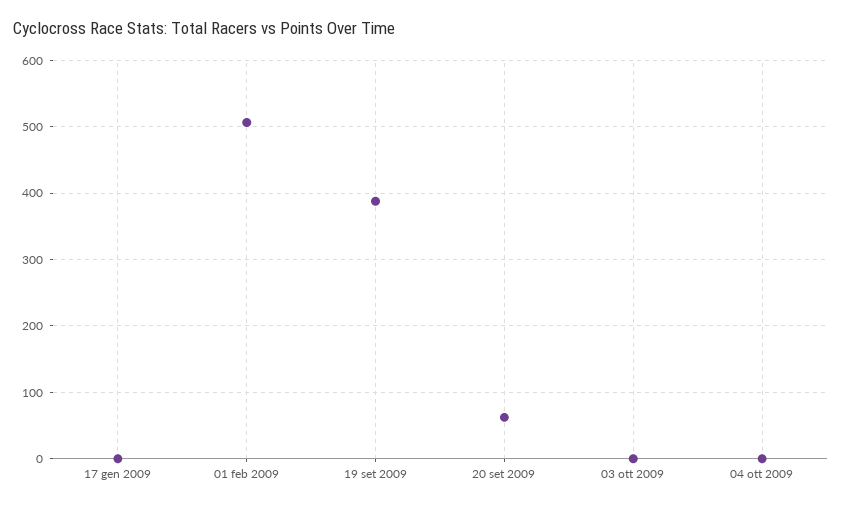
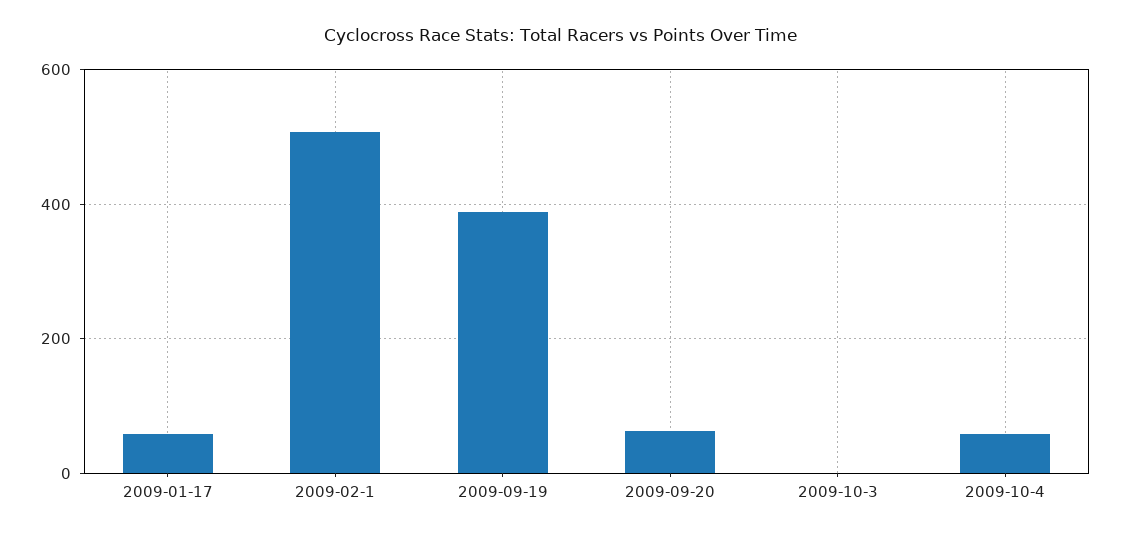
  {
-   "17 gen 2009": 0,
+   "17 gen 2009": 60,
    "01 feb 2009": 510,
    "19 set 2009": 390,
    "20 set 2009": 60,
    "03 ott 2009": 0,
-   "04 ott 2009": 0
+   "04 ott 2009": 60
  }

